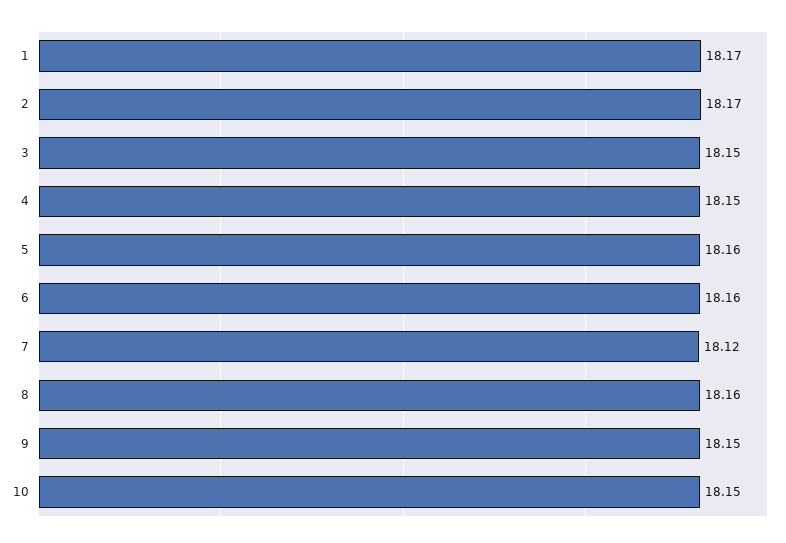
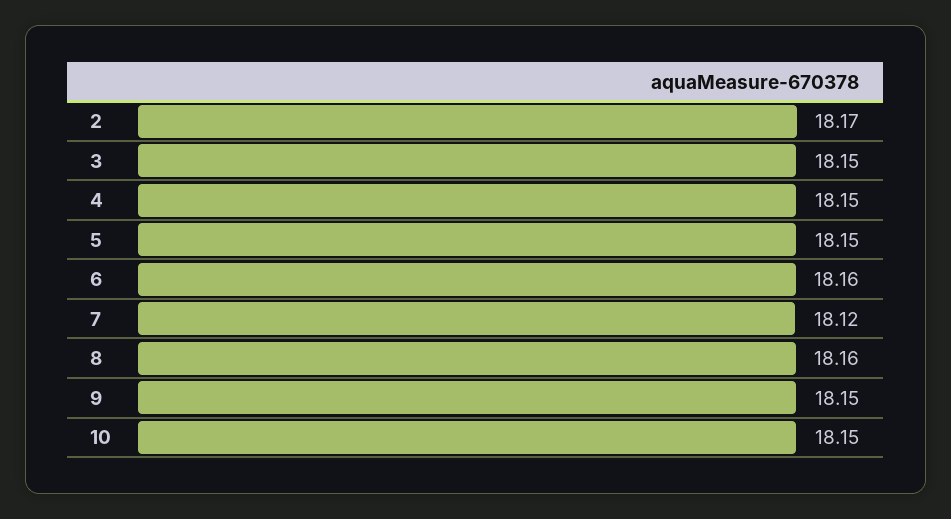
  {
-   "1": 18.17,
    "2": 18.17,
    "3": 18.15,
    "4": 18.15,
-   "5": 18.16,
+   "5": 18.15,
    "6": 18.16,
    "7": 18.12,
    "8": 18.16,
    "9": 18.15,
    "10": 18.15
  }

